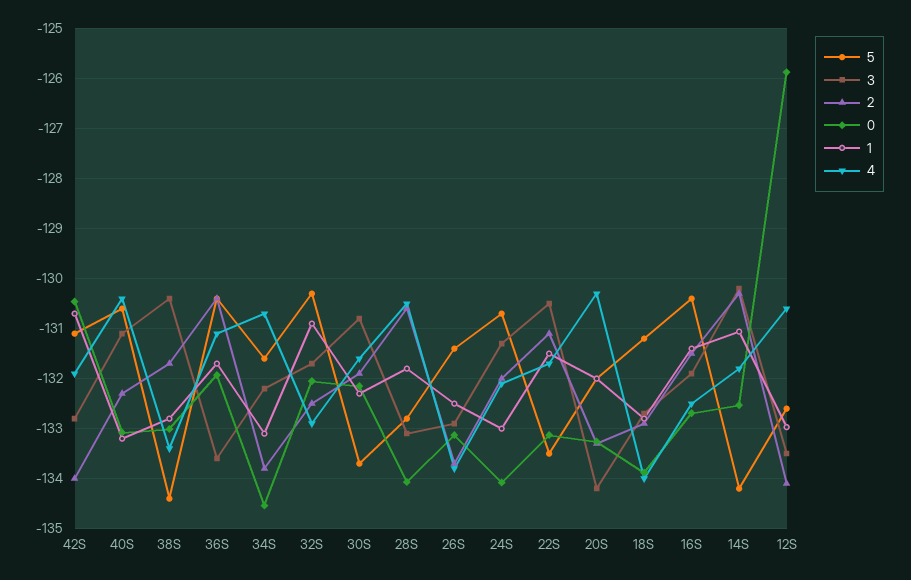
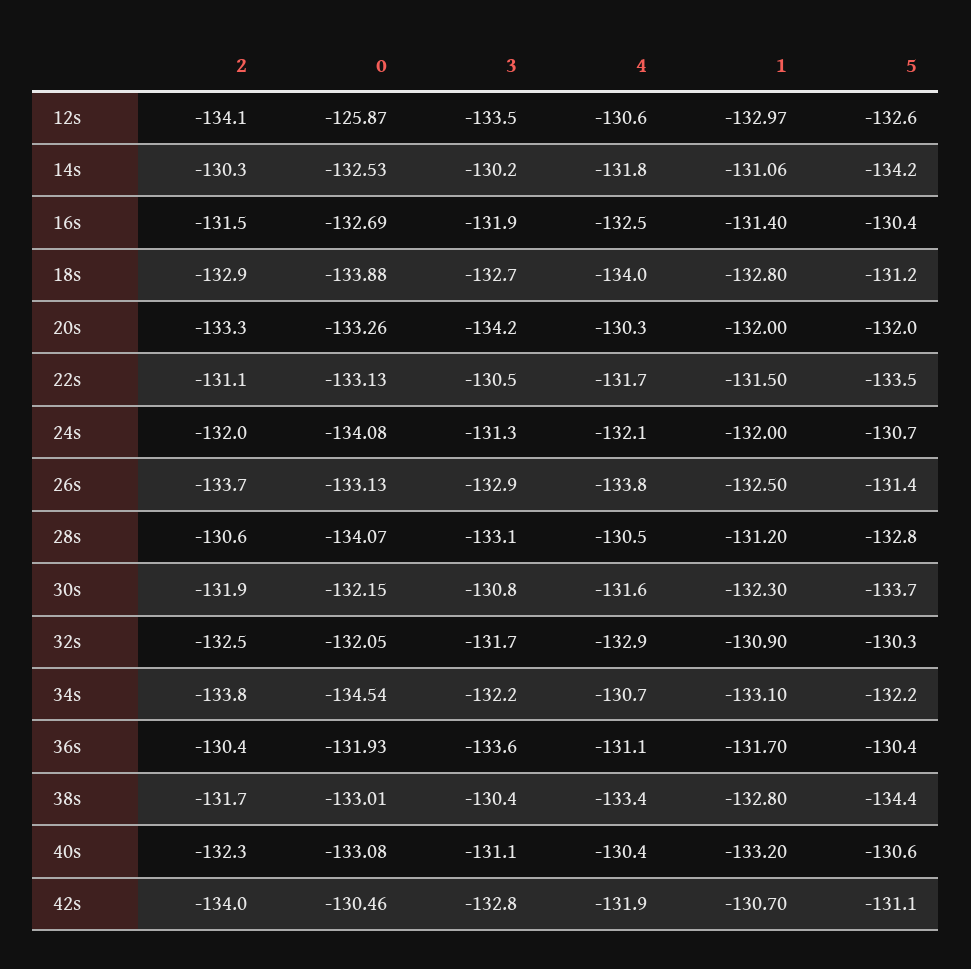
  {
    "5": {
      "42S": -131.1,
      "40S": -130.6,
      "38S": -134.4,
      "36S": -130.4,
-     "34S": -131.6,
+     "34S": -132.2,
      "32S": -130.3,
      "30S": -133.7,
      "28S": -132.8,
      "26S": -131.4,
      "24S": -130.7,
      "22S": -133.5,
      "20S": -132,
      "18S": -131.2,
      "16S": -130.4,
      "14S": -134.2,
      "12S": -132.6
    },
    "3": {
      "42S": -132.8,
      "40S": -131.1,
      "38S": -130.4,
      "36S": -133.6,
      "34S": -132.2,
      "32S": -131.7,
      "30S": -130.8,
      "28S": -133.1,
      "26S": -132.9,
      "24S": -131.3,
      "22S": -130.5,
      "20S": -134.2,
      "18S": -132.7,
      "16S": -131.9,
      "14S": -130.2,
      "12S": -133.5
    },
    "2": {
      "42S": -134,
      "40S": -132.3,
      "38S": -131.7,
      "36S": -130.4,
      "34S": -133.8,
      "32S": -132.5,
      "30S": -131.9,
      "28S": -130.6,
      "26S": -133.7,
      "24S": -132,
      "22S": -131.1,
      "20S": -133.3,
      "18S": -132.9,
      "16S": -131.5,
      "14S": -130.3,
      "12S": -134.1
    },
    "0": {
      "42S": -130.46,
      "40S": -133.08,
      "38S": -133.01,
      "36S": -131.93,
      "34S": -134.54,
      "32S": -132.05,
      "30S": -132.15,
      "28S": -134.07,
      "26S": -133.13,
      "24S": -134.08,
      "22S": -133.13,
      "20S": -133.26,
      "18S": -133.88,
      "16S": -132.69,
      "14S": -132.53,
      "12S": -125.87
    },
    "1": {
      "42S": -130.7,
      "40S": -133.2,
      "38S": -132.8,
      "36S": -131.7,
      "34S": -133.1,
      "32S": -130.9,
      "30S": -132.3,
-     "28S": -131.8,
+     "28S": -131.2,
      "26S": -132.5,
-     "24S": -133,
+     "24S": -132,
      "22S": -131.5,
      "20S": -132,
      "18S": -132.8,
      "16S": -131.4,
      "14S": -131.06,
      "12S": -132.97
    },
    "4": {
      "42S": -131.9,
      "40S": -130.4,
      "38S": -133.4,
      "36S": -131.1,
      "34S": -130.7,
      "32S": -132.9,
      "30S": -131.6,
      "28S": -130.5,
      "26S": -133.8,
      "24S": -132.1,
      "22S": -131.7,
      "20S": -130.3,
      "18S": -134,
      "16S": -132.5,
      "14S": -131.8,
      "12S": -130.6
    }
  }

